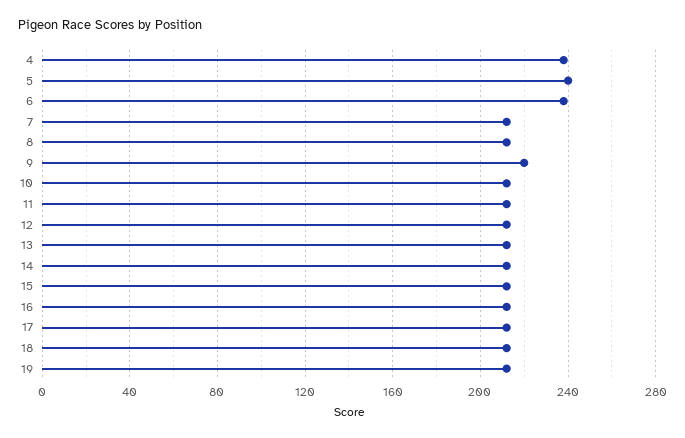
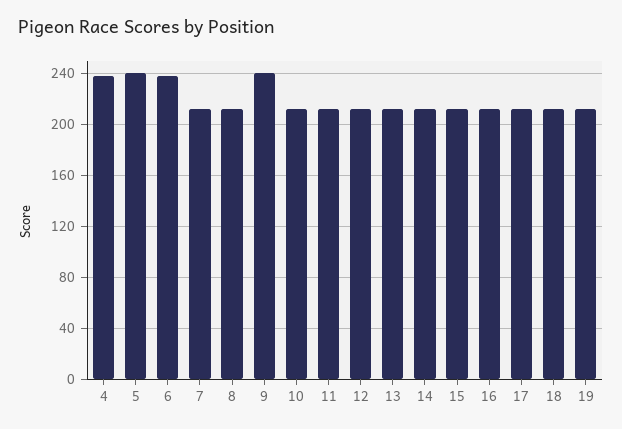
  {
    "4": 240,
    "5": 240,
    "6": 240,
    "7": 210,
    "8": 210,
-   "9": 220,
+   "9": 240,
    "10": 210,
    "11": 210,
    "12": 210,
    "13": 210,
    "14": 210,
    "15": 210,
    "16": 210,
    "17": 210,
    "18": 210,
    "19": 210
  }

